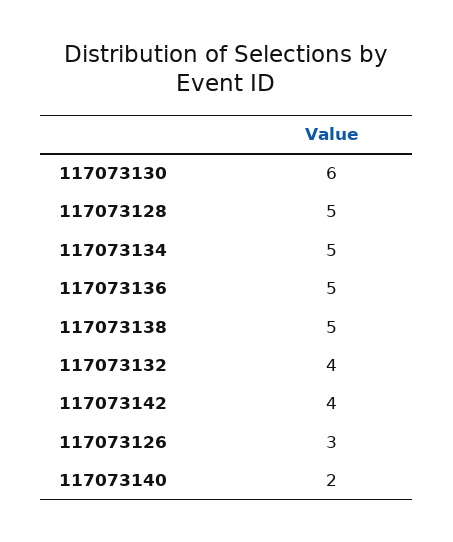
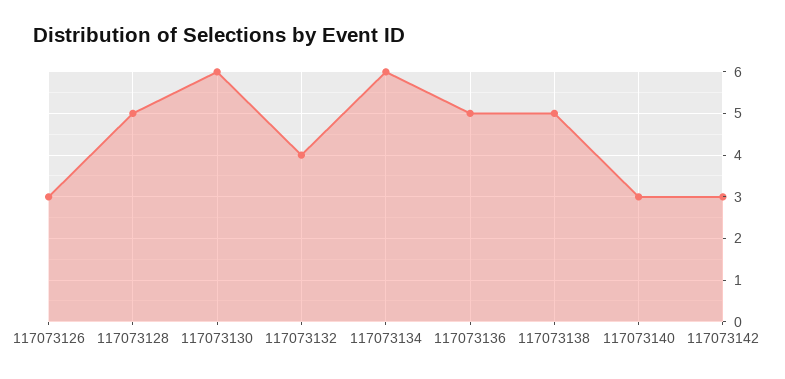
  {
    "117073130": 6,
    "117073128": 5,
-   "117073134": 5,
+   "117073134": 6,
    "117073136": 5,
    "117073138": 5,
    "117073132": 4,
-   "117073142": 4,
+   "117073142": 3,
    "117073126": 3,
-   "117073140": 2
+   "117073140": 3
  }

